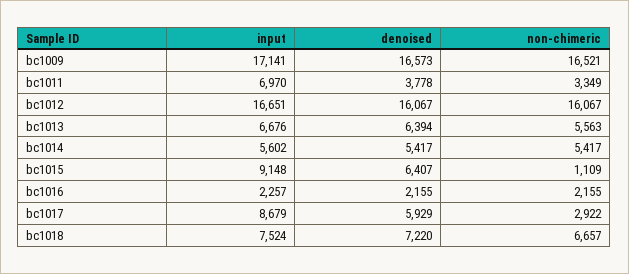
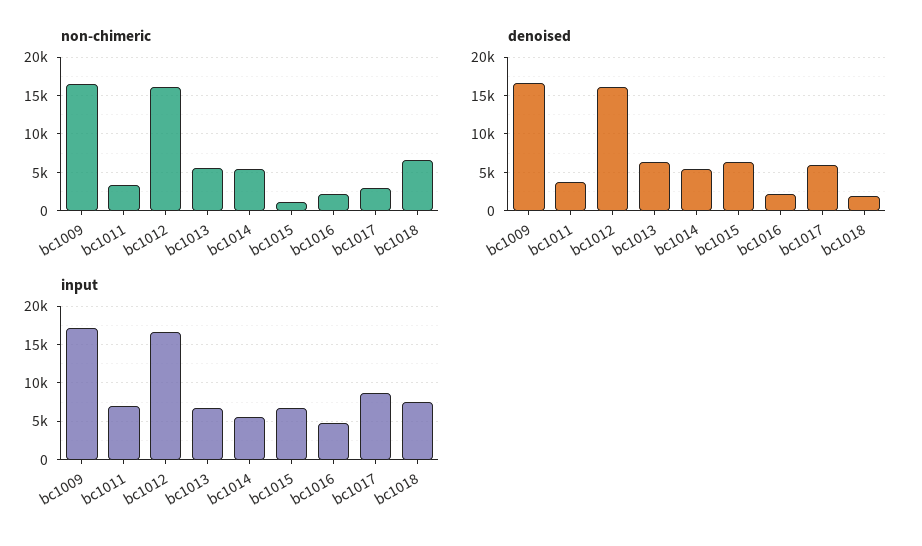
  {
    "input": {
      "bc1009": 17141,
      "bc1011": 6970,
      "bc1012": 16651,
      "bc1013": 6676,
      "bc1014": 5602,
-     "bc1015": 9148,
+     "bc1015": 7000,
-     "bc1016": 2257,
+     "bc1016": 5000,
      "bc1017": 8679,
      "bc1018": 7524
    },
    "denoised": {
      "bc1009": 16573,
      "bc1011": 3778,
      "bc1012": 16067,
      "bc1013": 6394,
      "bc1014": 5417,
      "bc1015": 6407,
      "bc1016": 2155,
      "bc1017": 5929,
-     "bc1018": 7220
+     "bc1018": 2000
    },
    "non-chimeric": {
      "bc1009": 16521,
      "bc1011": 3349,
      "bc1012": 16067,
      "bc1013": 5563,
      "bc1014": 5417,
      "bc1015": 1109,
      "bc1016": 2155,
      "bc1017": 2922,
      "bc1018": 6657
    }
  }

